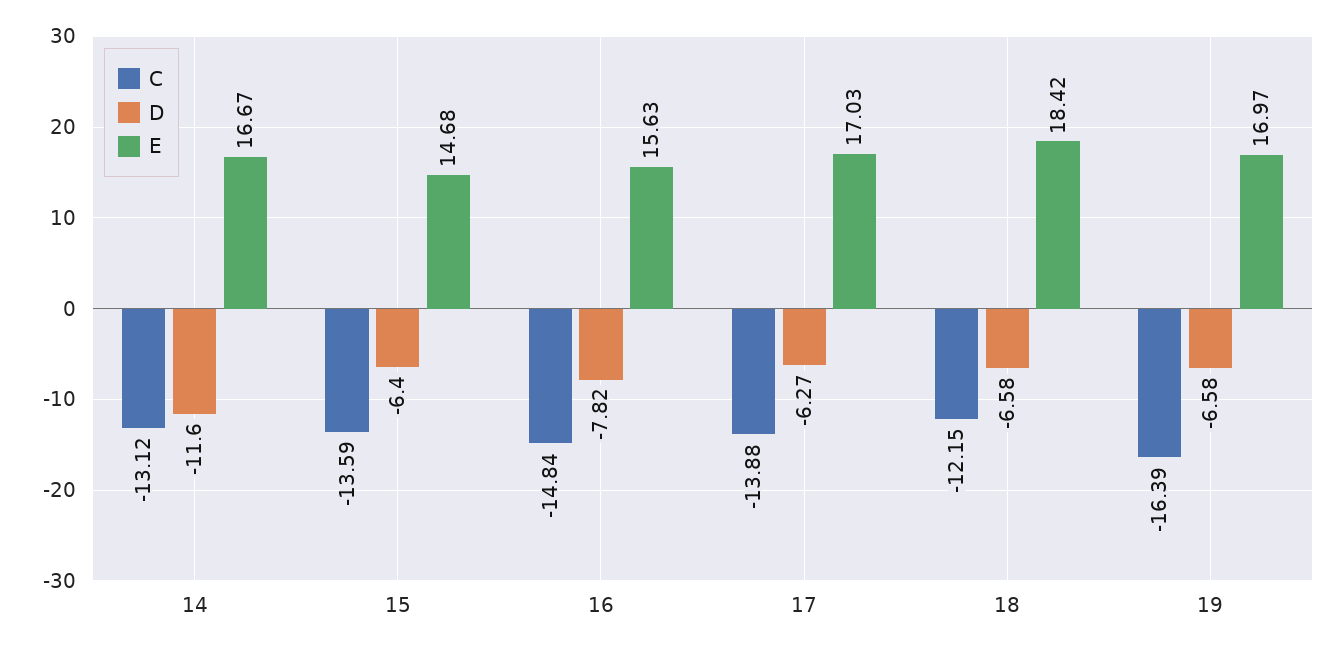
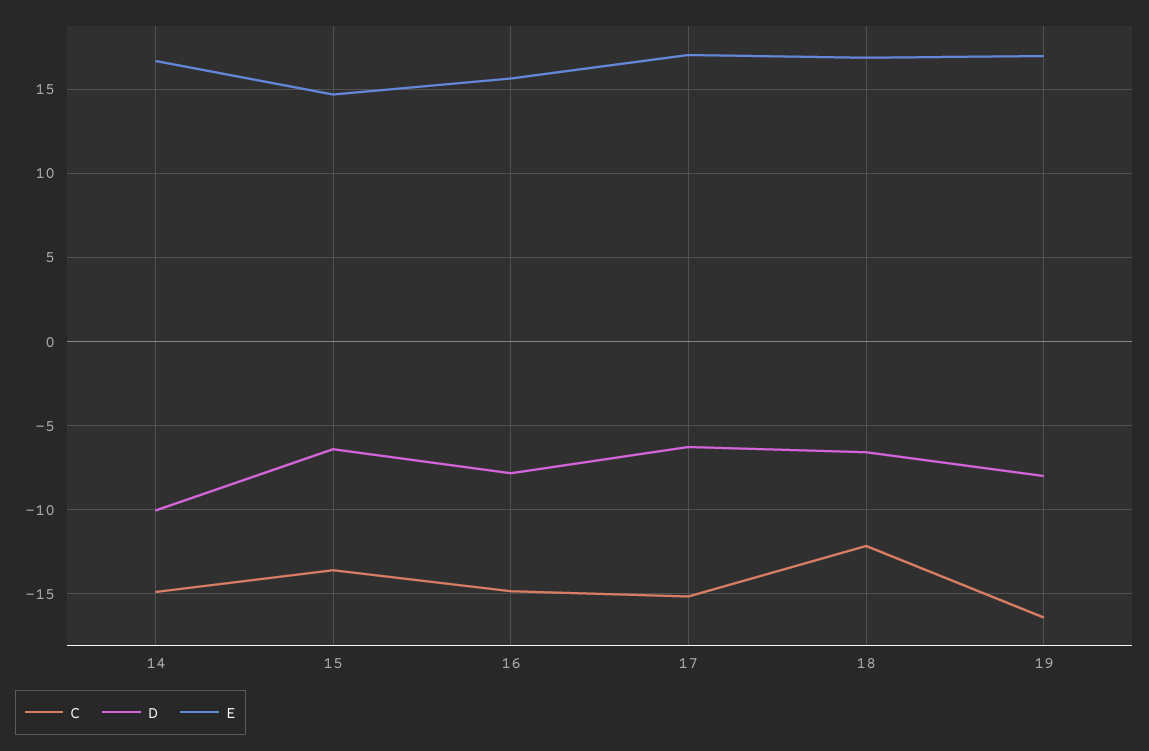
  {
    "C": {
-     "14": -13.12,
+     "14": -15,
      "15": -13.59,
      "16": -14.84,
-     "17": -13.88,
+     "17": -15,
      "18": -12.15,
      "19": -16.39
    },
    "D": {
-     "14": -11.6,
+     "14": -10,
      "15": -6.4,
      "16": -7.82,
      "17": -6.27,
      "18": -6.58,
-     "19": -6.58
+     "19": -8
    },
    "E": {
      "14": 16.67,
      "15": 14.68,
      "16": 15.63,
      "17": 17.03,
-     "18": 18.42,
+     "18": 17,
      "19": 16.97
    }
  }

